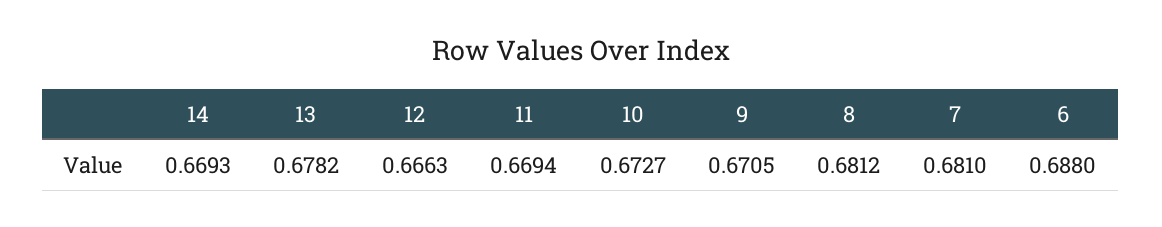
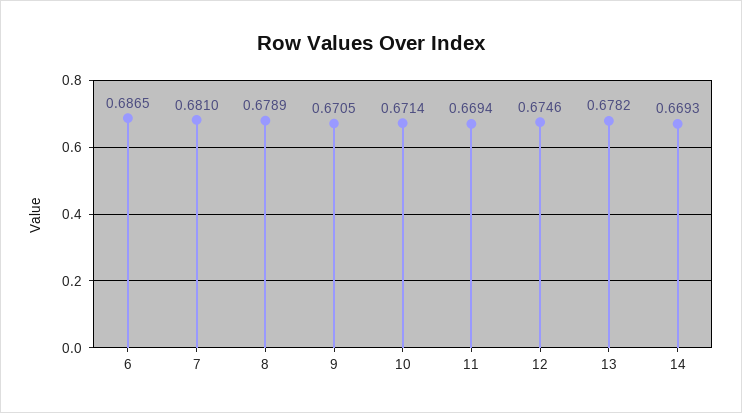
  {
    "14": 0.6693,
    "13": 0.6782,
-   "12": 0.6663,
+   "12": 0.6746,
    "11": 0.6694,
-   "10": 0.6727,
+   "10": 0.6714,
    "9": 0.6705,
-   "8": 0.6812,
+   "8": 0.6789,
    "7": 0.681,
-   "6": 0.688
+   "6": 0.6865
  }

